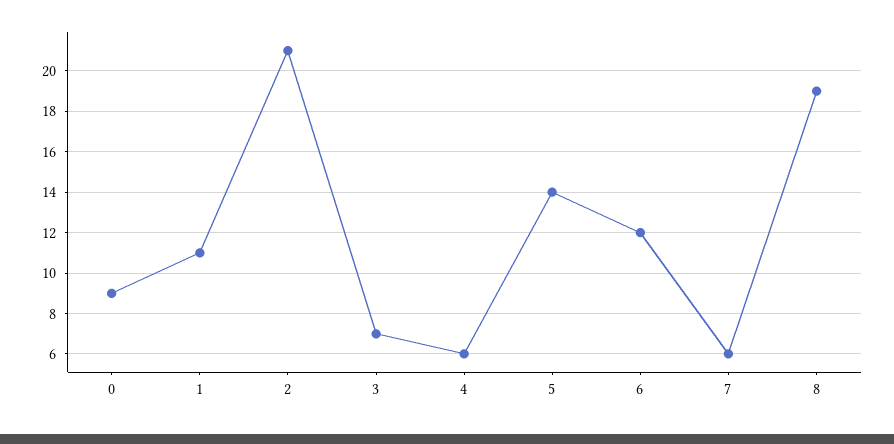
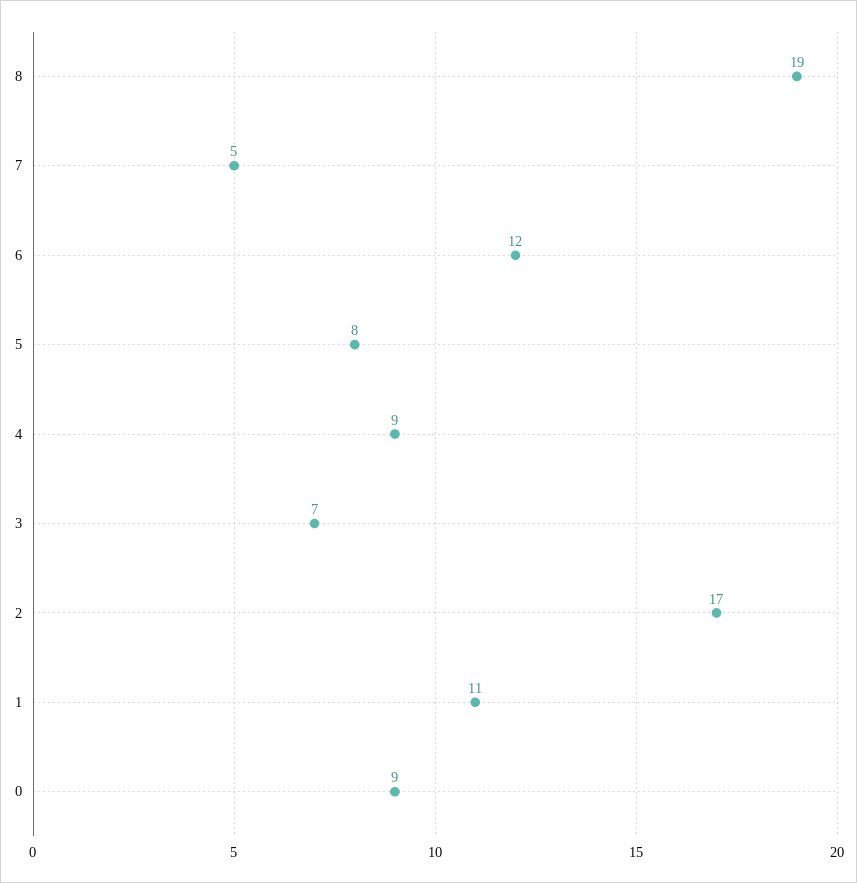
  {
    "0": 9,
    "1": 11,
-   "2": 21,
+   "2": 17,
    "3": 7,
-   "4": 6,
+   "4": 9,
-   "5": 14,
+   "5": 8,
    "6": 12,
-   "7": 6,
+   "7": 5,
    "8": 19
  }

